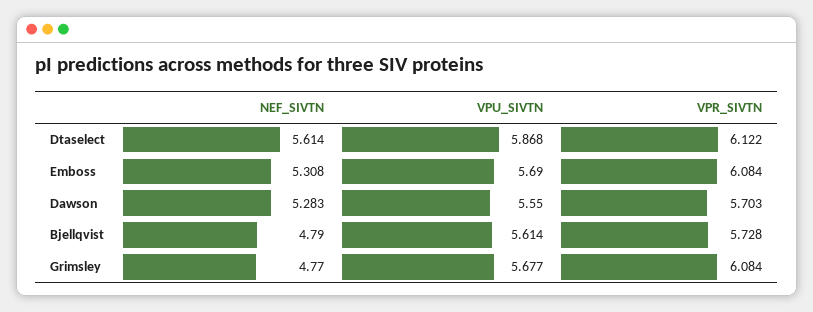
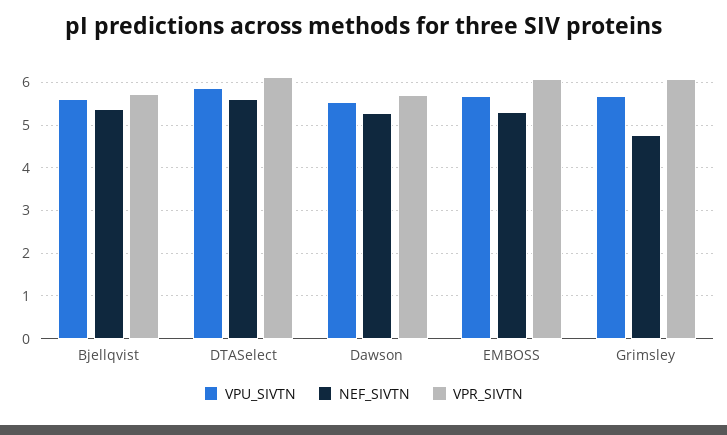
  {
    "NEF_SIVTN": {
      "Dtaselect": 5.614,
      "Emboss": 5.308,
      "Dawson": 5.283,
-     "Bjellqvist": 4.79,
+     "Bjellqvist": 5.4,
      "Grimsley": 4.77
    },
    "VPU_SIVTN": {
      "Dtaselect": 5.868,
      "Emboss": 5.69,
      "Dawson": 5.55,
      "Bjellqvist": 5.614,
      "Grimsley": 5.677
    },
    "VPR_SIVTN": {
      "Dtaselect": 6.122,
      "Emboss": 6.084,
      "Dawson": 5.703,
      "Bjellqvist": 5.728,
      "Grimsley": 6.084
    }
  }

